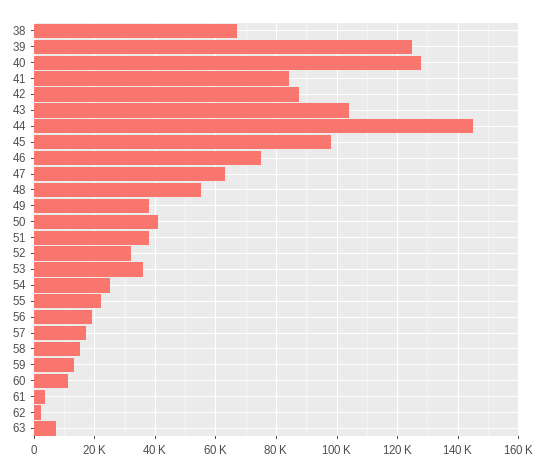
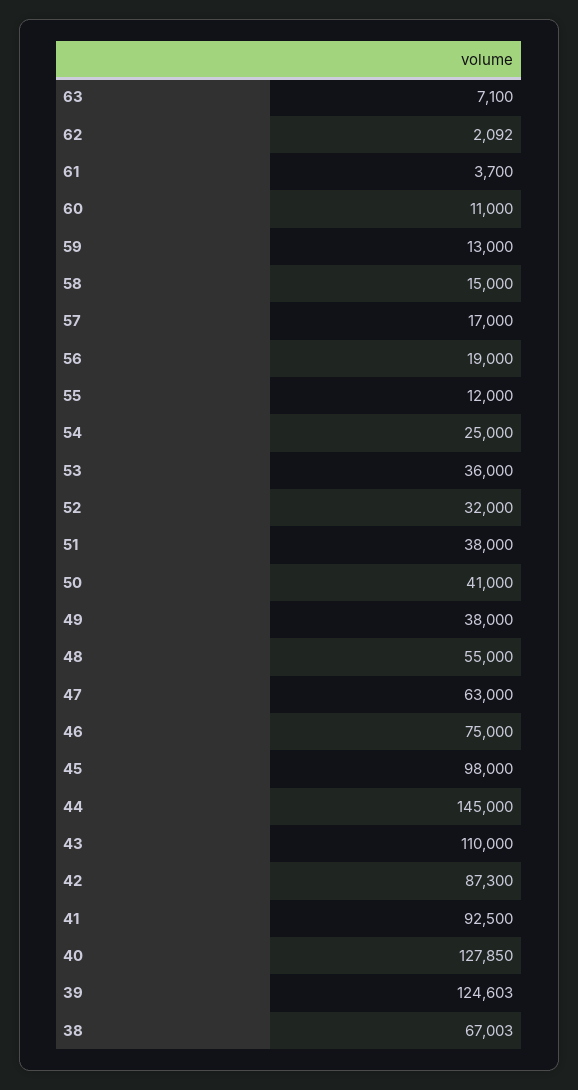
  {
    "38": 67003,
    "39": 124603,
    "40": 127850,
-   "41": 84000,
+   "41": 92500,
    "42": 87300,
-   "43": 104000,
+   "43": 110000,
    "44": 145000,
    "45": 98000,
    "46": 75000,
    "47": 63000,
    "48": 55000,
    "49": 38000,
    "50": 41000,
    "51": 38000,
    "52": 32000,
    "53": 36000,
    "54": 25000,
-   "55": 22000,
+   "55": 12000,
    "56": 19000,
    "57": 17000,
    "58": 15000,
    "59": 13000,
    "60": 11000,
    "61": 3700,
    "62": 2092,
    "63": 7100
  }

